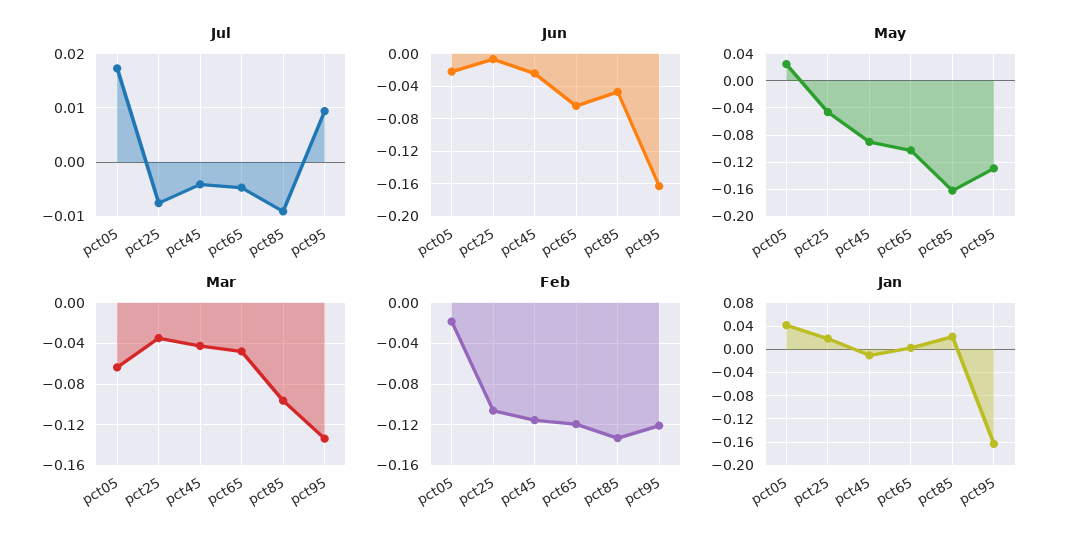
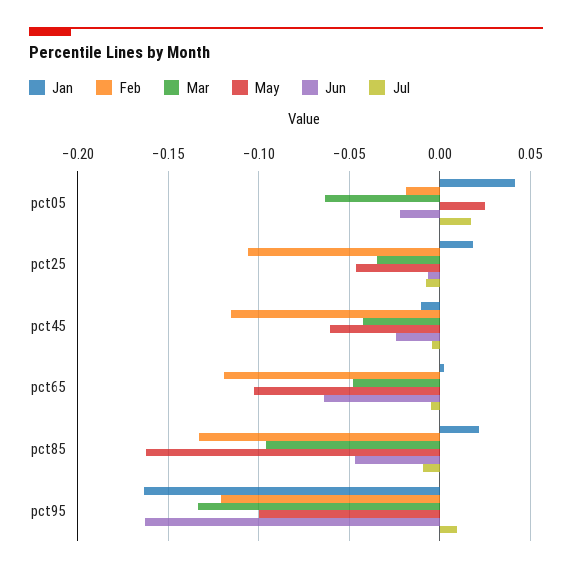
  {
    "Jul": {
      "pct05": 0.018,
      "pct25": -0.008,
      "pct45": -0.004,
      "pct65": -0.004,
      "pct85": -0.01,
      "pct95": 0.01
    },
    "Jun": {
      "pct05": -0.02,
      "pct25": -0.005,
      "pct45": -0.025,
      "pct65": -0.065,
      "pct85": -0.045,
      "pct95": -0.165
    },
    "May": {
      "pct05": 0.025,
      "pct25": -0.045,
-     "pct45": -0.09,
+     "pct45": -0.06,
      "pct65": -0.105,
      "pct85": -0.16,
-     "pct95": -0.13
+     "pct95": -0.1
    },
    "Mar": {
      "pct05": -0.065,
      "pct25": -0.035,
      "pct45": -0.04,
      "pct65": -0.05,
      "pct85": -0.095,
      "pct95": -0.135
    },
    "Feb": {
      "pct05": -0.02,
      "pct25": -0.105,
      "pct45": -0.115,
      "pct65": -0.12,
      "pct85": -0.135,
      "pct95": -0.12
    },
    "Jan": {
      "pct05": 0.04,
      "pct25": 0.02,
      "pct45": -0.01,
      "pct65": 0.005,
      "pct85": 0.02,
      "pct95": -0.165
    }
  }

